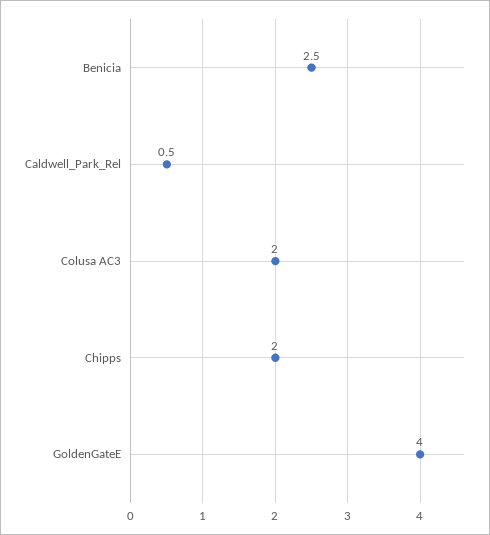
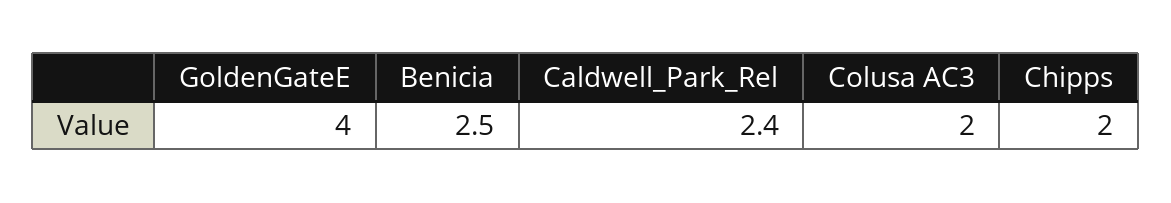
  {
    "Benicia": 2.5,
-   "Caldwell_Park_Rel": 0.5,
+   "Caldwell_Park_Rel": 2.4,
    "Colusa AC3": 2,
    "Chipps": 2,
    "GoldenGateE": 4
  }

